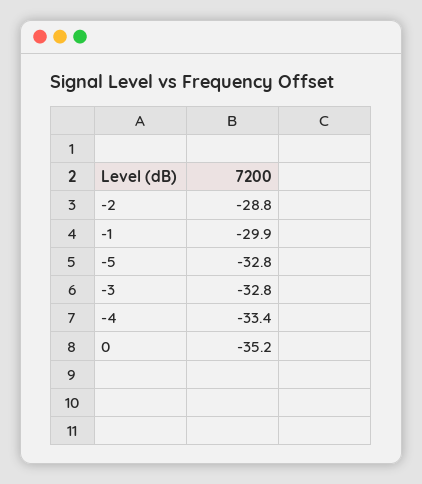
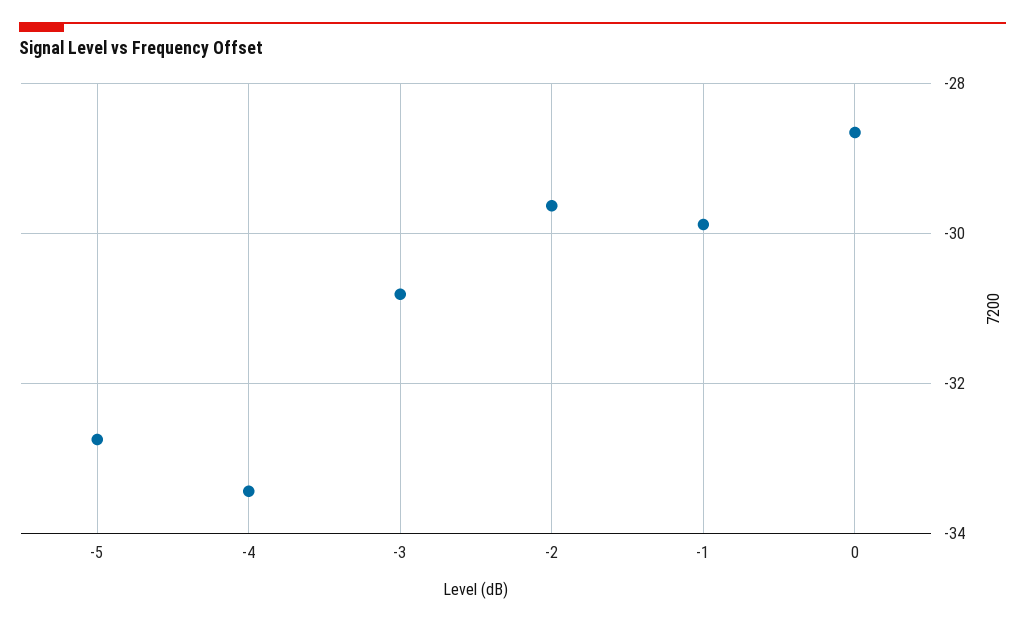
  {
-   "-2": -28.8,
+   "-2": -29.6,
    "-1": -29.9,
    "-5": -32.8,
-   "-3": -32.8,
+   "-3": -30.8,
    "-4": -33.4,
-   "0": -35.2
+   "0": -28.6
  }

